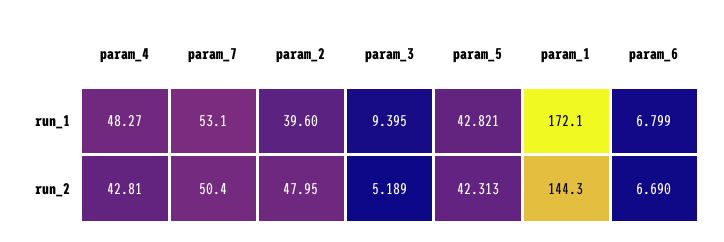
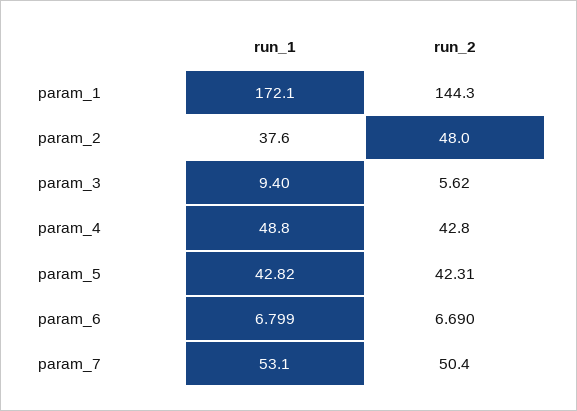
  {
    "param_4": {
-     "run_1": 48.27,
+     "run_1": 48.8,
      "run_2": 42.81
    },
    "param_7": {
      "run_1": 53.1,
      "run_2": 50.4
    },
    "param_2": {
-     "run_1": 39.6,
+     "run_1": 37.6,
      "run_2": 47.95
    },
    "param_3": {
      "run_1": 9.395,
-     "run_2": 5.189
+     "run_2": 5.62
    },
    "param_5": {
      "run_1": 42.821,
      "run_2": 42.313
    },
    "param_1": {
      "run_1": 172.1,
      "run_2": 144.3
    },
    "param_6": {
      "run_1": 6.799,
      "run_2": 6.69
    }
  }

